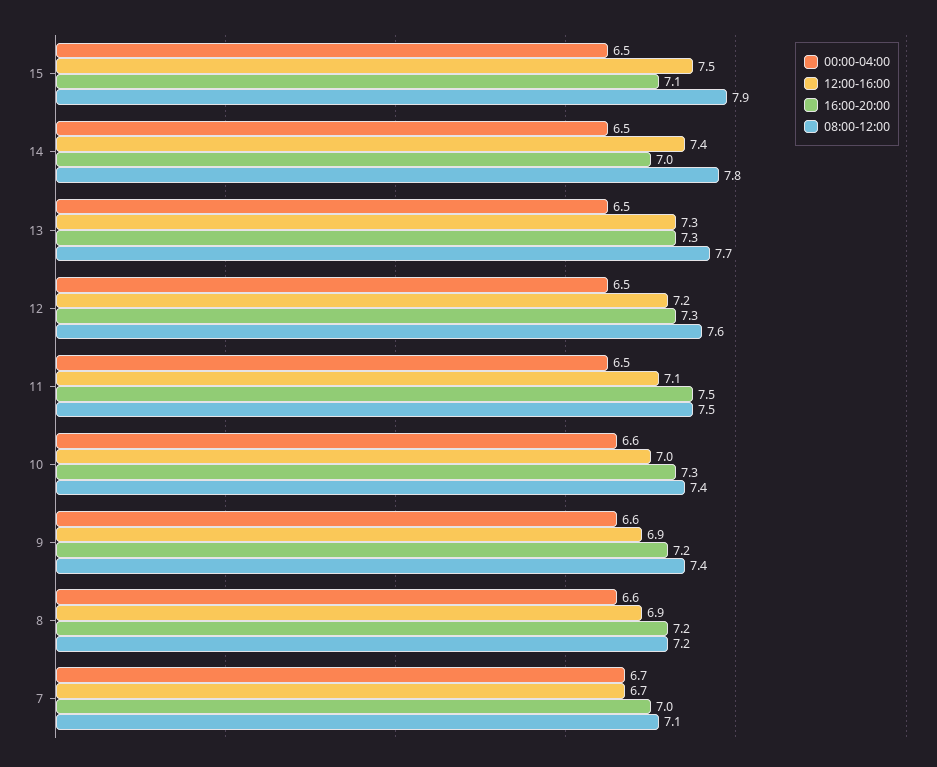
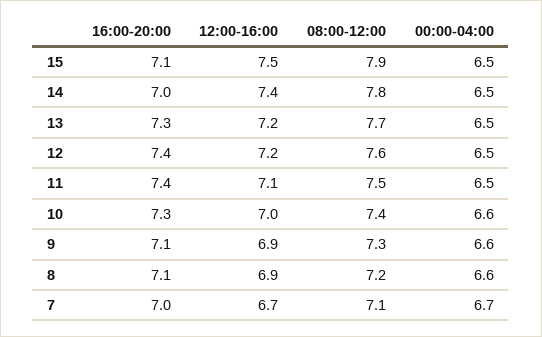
  {
    "00:00-04:00": {
      "15": 6.5,
      "14": 6.5,
      "13": 6.5,
      "12": 6.5,
      "11": 6.5,
      "10": 6.6,
      "9": 6.6,
      "8": 6.6,
      "7": 6.7
    },
    "12:00-16:00": {
      "15": 7.5,
      "14": 7.4,
-     "13": 7.3,
+     "13": 7.2,
      "12": 7.2,
      "11": 7.1,
      "10": 7,
      "9": 6.9,
      "8": 6.9,
      "7": 6.7
    },
    "16:00-20:00": {
      "15": 7.1,
      "14": 7,
      "13": 7.3,
-     "12": 7.3,
+     "12": 7.4,
-     "11": 7.5,
+     "11": 7.4,
      "10": 7.3,
-     "9": 7.2,
+     "9": 7.1,
-     "8": 7.2,
+     "8": 7.1,
      "7": 7
    },
    "08:00-12:00": {
      "15": 7.9,
      "14": 7.8,
      "13": 7.7,
      "12": 7.6,
      "11": 7.5,
      "10": 7.4,
-     "9": 7.4,
+     "9": 7.3,
      "8": 7.2,
      "7": 7.1
    }
  }

